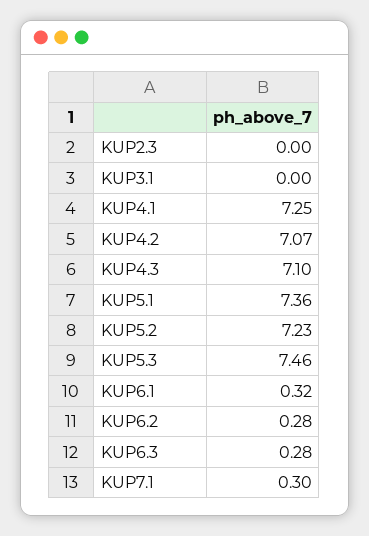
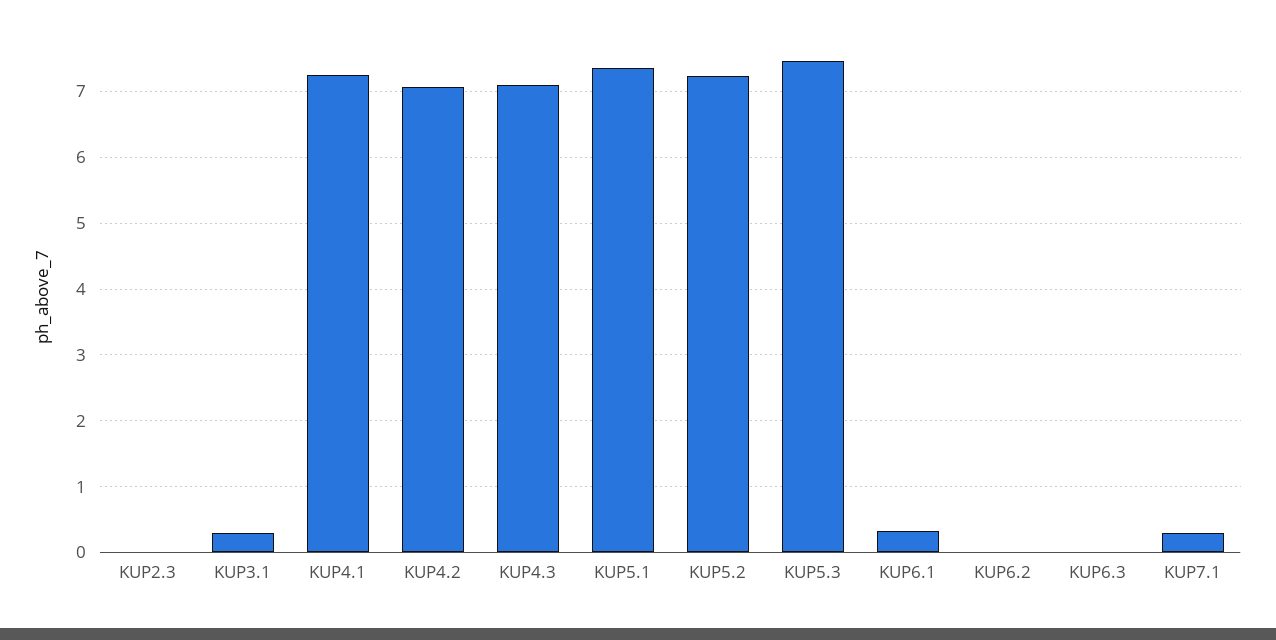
  {
    "KUP2.3": 0,
-   "KUP3.1": 0,
+   "KUP3.1": 0.3,
    "KUP4.1": 7.25,
    "KUP4.2": 7.07,
    "KUP4.3": 7.1,
    "KUP5.1": 7.36,
    "KUP5.2": 7.23,
    "KUP5.3": 7.46,
    "KUP6.1": 0.32,
-   "KUP6.2": 0.28,
+   "KUP6.2": 0,
-   "KUP6.3": 0.28,
+   "KUP6.3": 0,
    "KUP7.1": 0.3
  }

